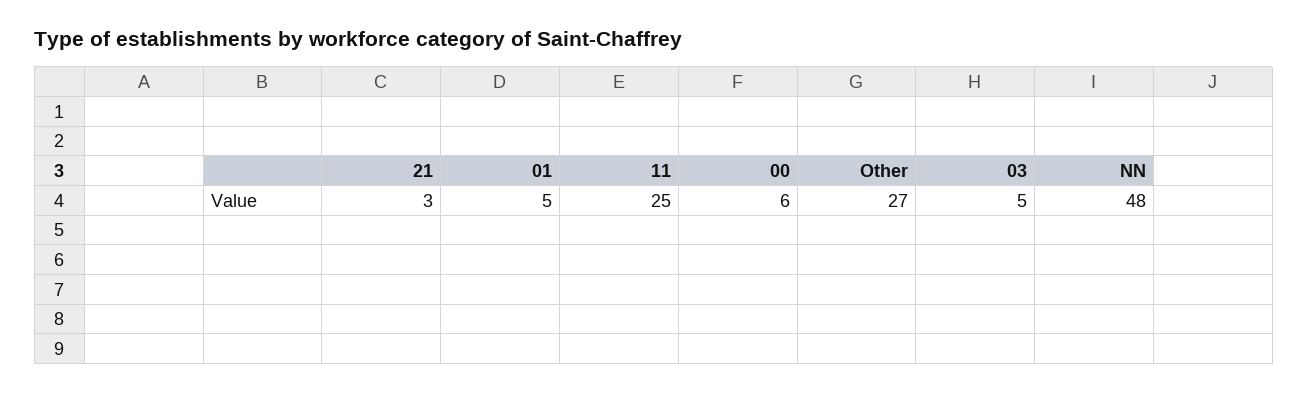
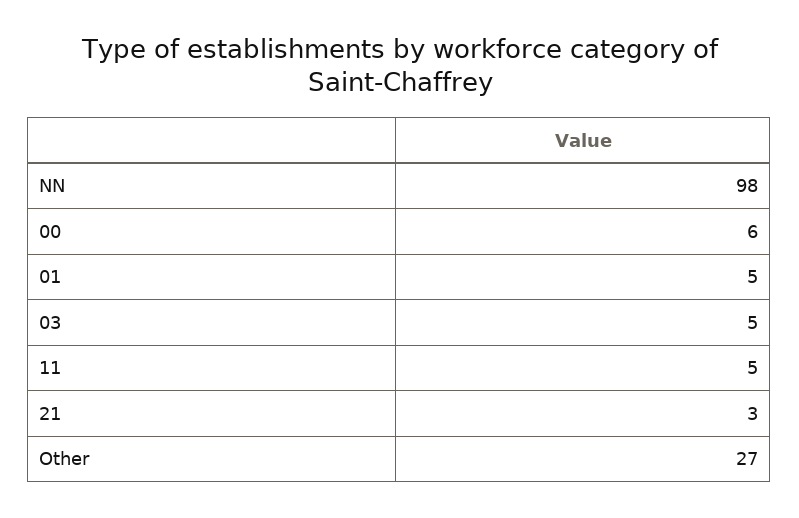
  {
    "21": 3,
    "01": 5,
-   "11": 25,
+   "11": 5,
    "00": 6,
    "Other": 27,
    "03": 5,
-   "NN": 48
+   "NN": 98
  }

